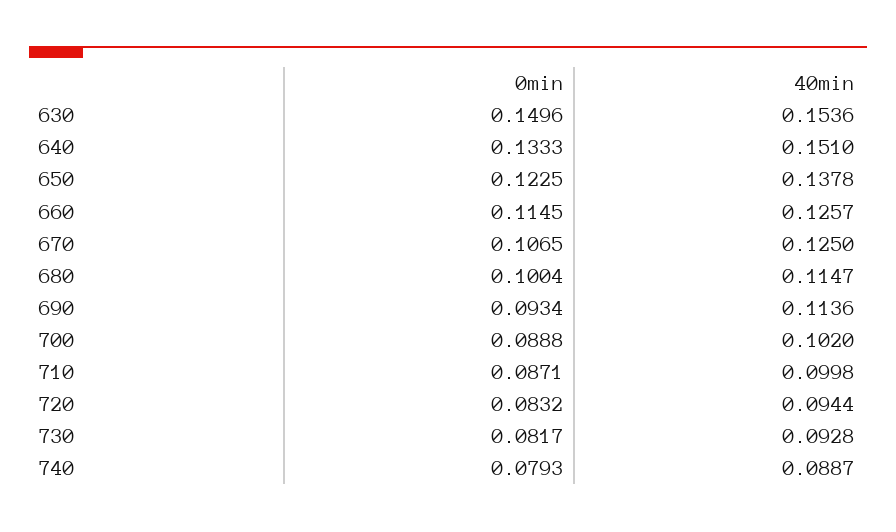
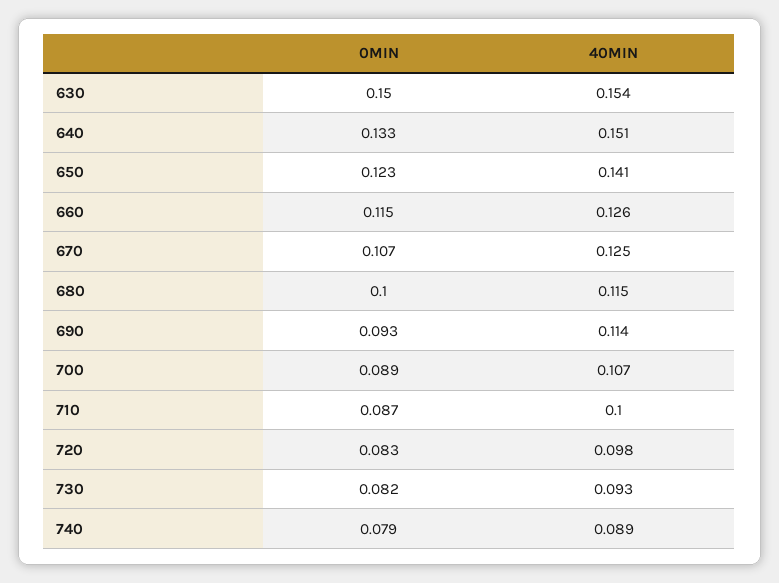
  {
    "0min": {
      "630": 0.1496,
      "640": 0.1333,
      "650": 0.1225,
      "660": 0.1145,
      "670": 0.1065,
      "680": 0.1004,
      "690": 0.0934,
      "700": 0.0888,
      "710": 0.0871,
      "720": 0.0832,
      "730": 0.0817,
      "740": 0.0793
    },
    "40min": {
      "630": 0.1536,
      "640": 0.151,
-     "650": 0.1378,
+     "650": 0.141,
      "660": 0.1257,
      "670": 0.125,
      "680": 0.1147,
      "690": 0.1136,
-     "700": 0.102,
+     "700": 0.107,
      "710": 0.0998,
-     "720": 0.0944,
+     "720": 0.098,
      "730": 0.0928,
      "740": 0.0887
    }
  }

